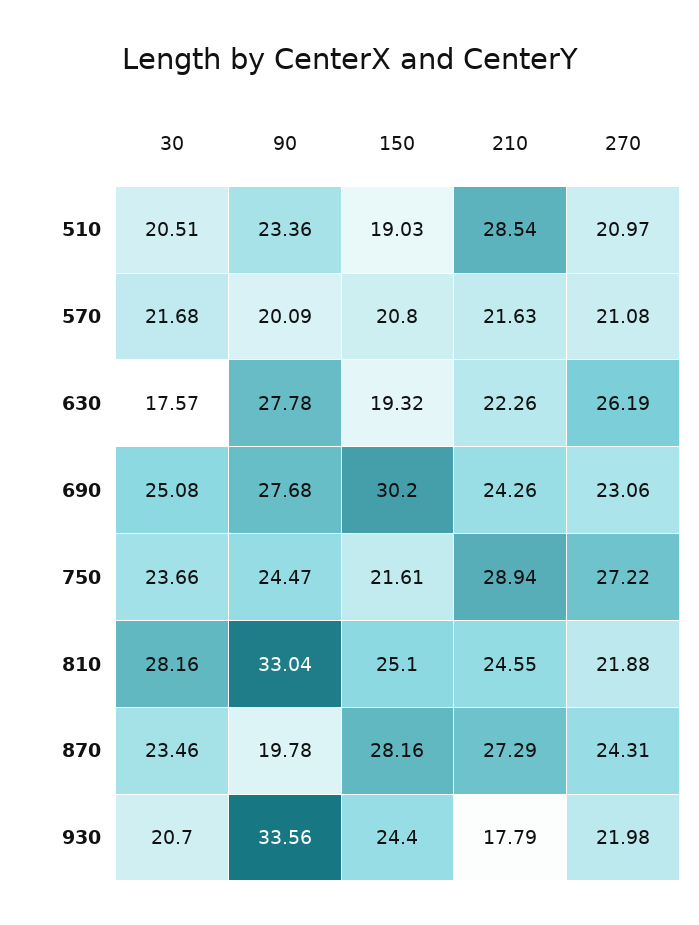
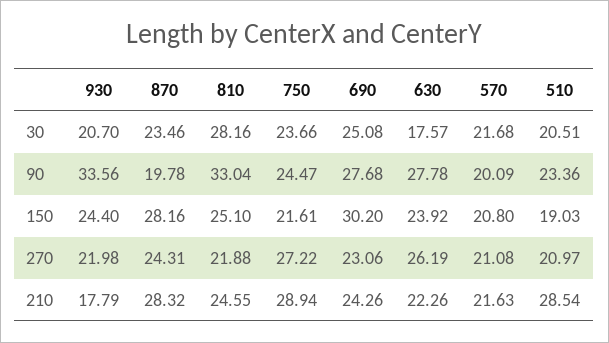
  {
    "30": {
      "510": 20.51,
      "570": 21.68,
      "630": 17.57,
      "690": 25.08,
      "750": 23.66,
      "810": 28.16,
      "870": 23.46,
      "930": 20.7
    },
    "90": {
      "510": 23.36,
      "570": 20.09,
      "630": 27.78,
      "690": 27.68,
      "750": 24.47,
      "810": 33.04,
      "870": 19.78,
      "930": 33.56
    },
    "150": {
      "510": 19.03,
      "570": 20.8,
-     "630": 19.32,
+     "630": 23.92,
      "690": 30.2,
      "750": 21.61,
      "810": 25.1,
      "870": 28.16,
      "930": 24.4
    },
    "210": {
      "510": 28.54,
      "570": 21.63,
      "630": 22.26,
      "690": 24.26,
      "750": 28.94,
      "810": 24.55,
-     "870": 27.29,
+     "870": 28.32,
      "930": 17.79
    },
    "270": {
      "510": 20.97,
      "570": 21.08,
      "630": 26.19,
      "690": 23.06,
      "750": 27.22,
      "810": 21.88,
      "870": 24.31,
      "930": 21.98
    }
  }

